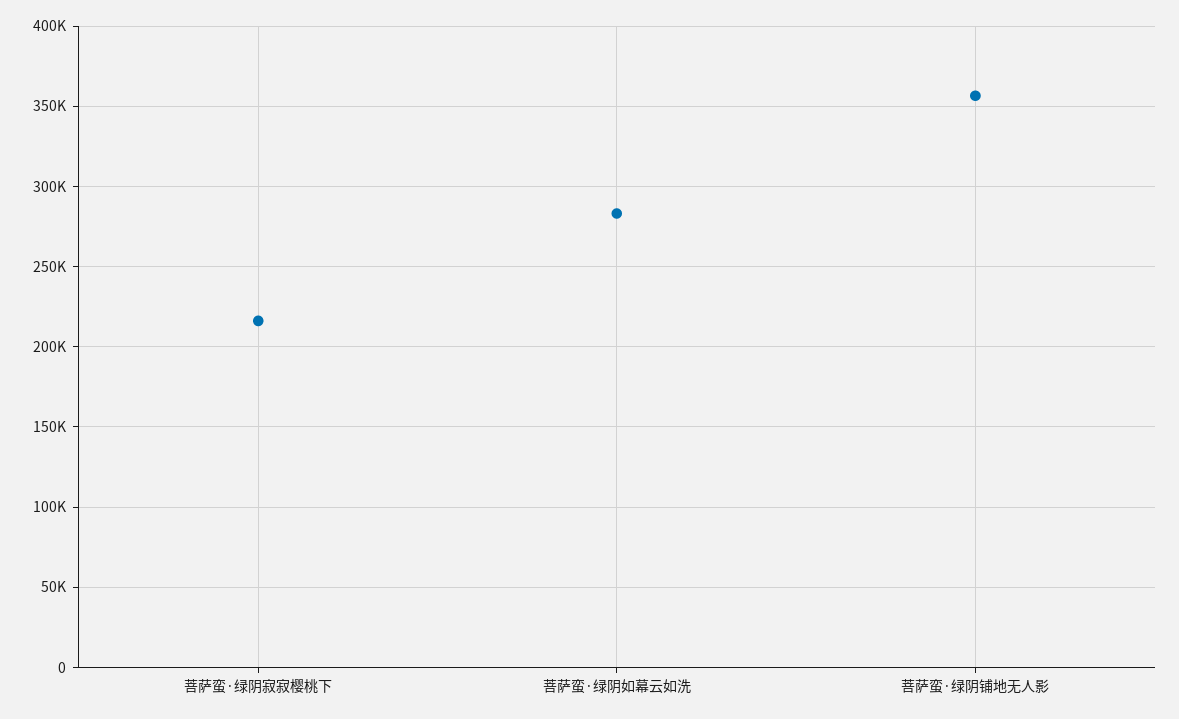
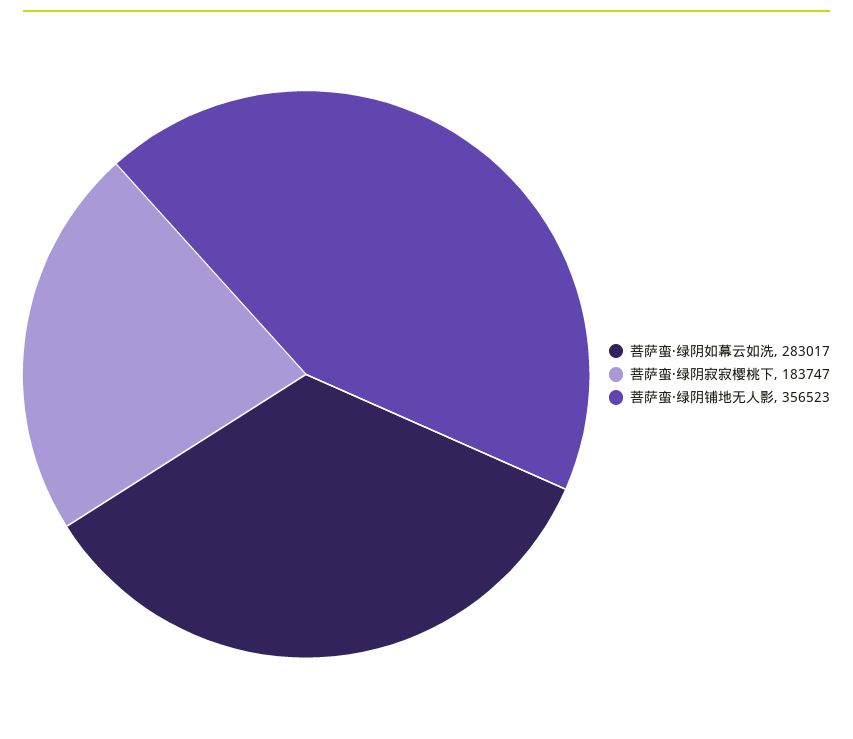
  {
-   "菩萨蛮·绿阴寂寂樱桃下": 215000,
+   "菩萨蛮·绿阴寂寂樱桃下": 183747,
    "菩萨蛮·绿阴如幕云如洗": 283017,
    "菩萨蛮·绿阴铺地无人影": 356523
  }

